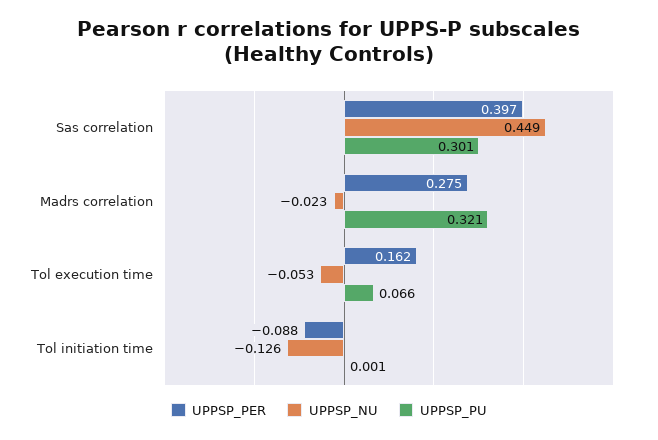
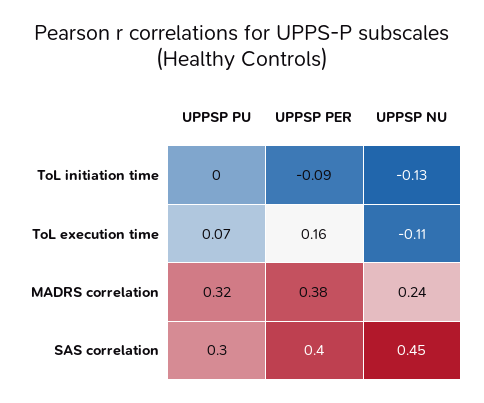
  {
    "UPPSP_PER": {
      "Sas correlation": 0.397,
-     "Madrs correlation": 0.275,
+     "Madrs correlation": 0.38,
      "Tol execution time": 0.162,
      "Tol initiation time": -0.088
    },
    "UPPSP_NU": {
      "Sas correlation": 0.449,
-     "Madrs correlation": -0.023,
+     "Madrs correlation": 0.24,
-     "Tol execution time": -0.053,
+     "Tol execution time": -0.11,
      "Tol initiation time": -0.126
    },
    "UPPSP_PU": {
      "Sas correlation": 0.301,
      "Madrs correlation": 0.321,
      "Tol execution time": 0.066,
      "Tol initiation time": 0.001
    }
  }

